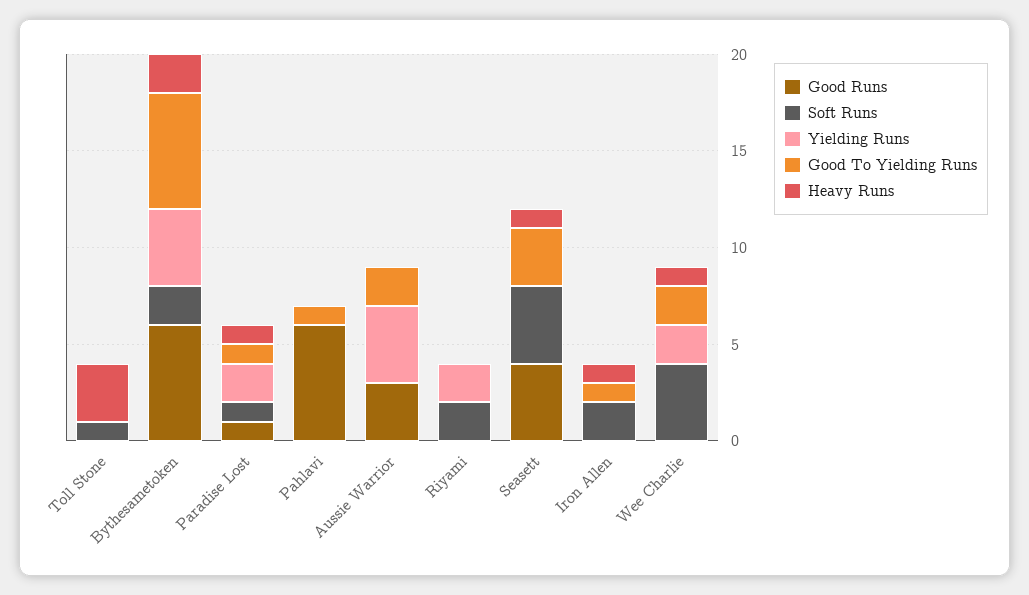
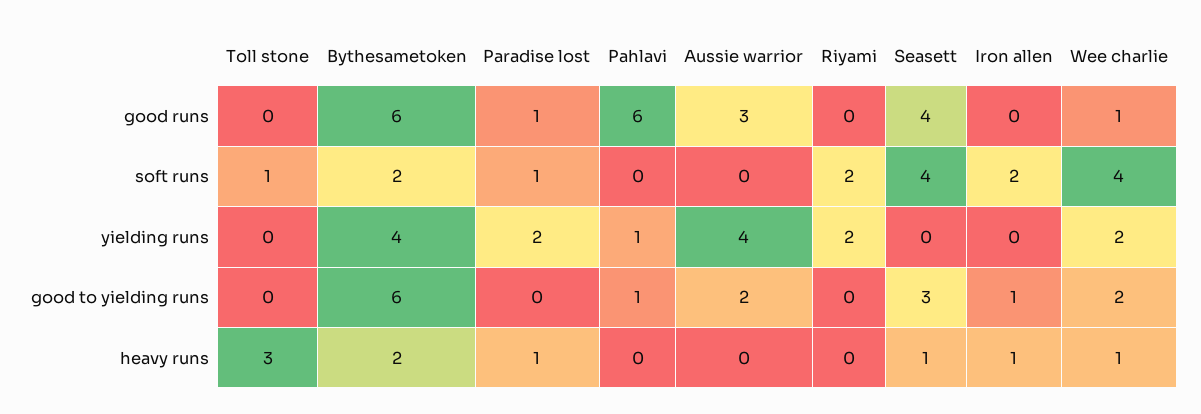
  {
    "Good Runs": {
      "Toll Stone": 0,
      "Bythesametoken": 6,
      "Paradise Lost": 1,
      "Pahlavi": 6,
      "Aussie Warrior": 3,
      "Riyami": 0,
      "Seasett": 4,
      "Iron Allen": 0,
-     "Wee Charlie": 0
+     "Wee Charlie": 1
    },
    "Soft Runs": {
      "Toll Stone": 1,
      "Bythesametoken": 2,
      "Paradise Lost": 1,
      "Pahlavi": 0,
      "Aussie Warrior": 0,
      "Riyami": 2,
      "Seasett": 4,
      "Iron Allen": 2,
      "Wee Charlie": 4
    },
    "Yielding Runs": {
      "Toll Stone": 0,
      "Bythesametoken": 4,
      "Paradise Lost": 2,
-     "Pahlavi": 0,
+     "Pahlavi": 1,
      "Aussie Warrior": 4,
      "Riyami": 2,
      "Seasett": 0,
      "Iron Allen": 0,
      "Wee Charlie": 2
    },
    "Good To Yielding Runs": {
      "Toll Stone": 0,
      "Bythesametoken": 6,
-     "Paradise Lost": 1,
+     "Paradise Lost": 0,
      "Pahlavi": 1,
      "Aussie Warrior": 2,
      "Riyami": 0,
      "Seasett": 3,
      "Iron Allen": 1,
      "Wee Charlie": 2
    },
    "Heavy Runs": {
      "Toll Stone": 3,
      "Bythesametoken": 2,
      "Paradise Lost": 1,
      "Pahlavi": 0,
      "Aussie Warrior": 0,
      "Riyami": 0,
      "Seasett": 1,
      "Iron Allen": 1,
      "Wee Charlie": 1
    }
  }

